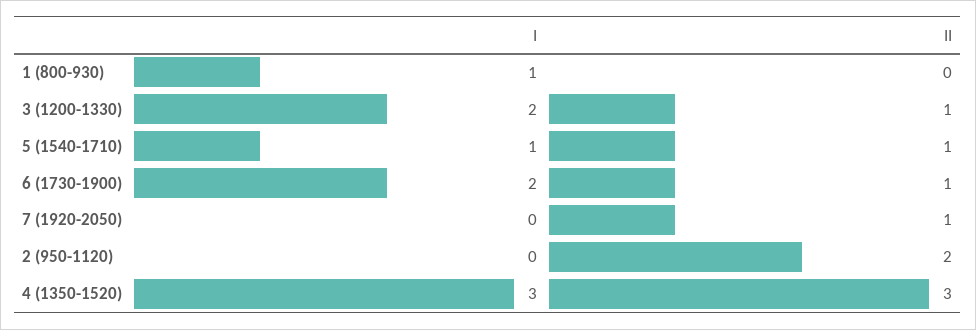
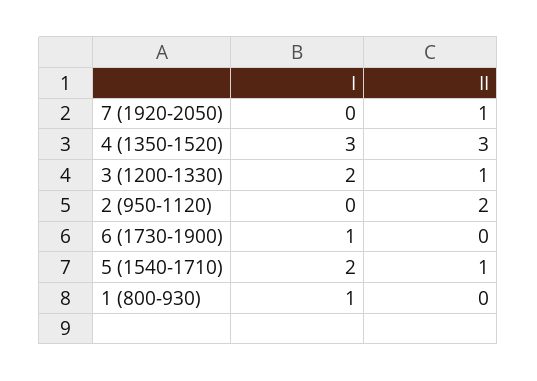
  {
    "I": {
      "1 (800-930)": 1,
      "3 (1200-1330)": 2,
-     "5 (1540-1710)": 1,
+     "5 (1540-1710)": 2,
-     "6 (1730-1900)": 2,
+     "6 (1730-1900)": 1,
      "7 (1920-2050)": 0,
      "2 (950-1120)": 0,
      "4 (1350-1520)": 3
    },
    "II": {
      "1 (800-930)": 0,
      "3 (1200-1330)": 1,
      "5 (1540-1710)": 1,
-     "6 (1730-1900)": 1,
+     "6 (1730-1900)": 0,
      "7 (1920-2050)": 1,
      "2 (950-1120)": 2,
      "4 (1350-1520)": 3
    }
  }

